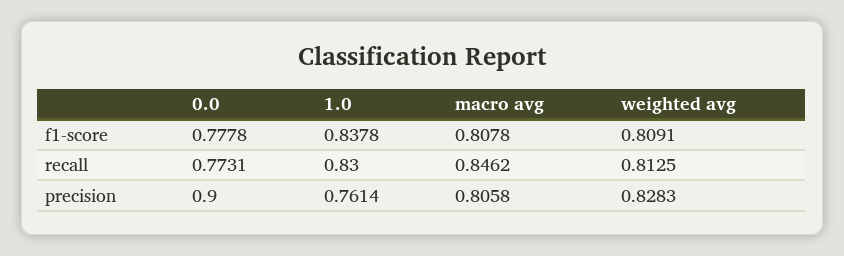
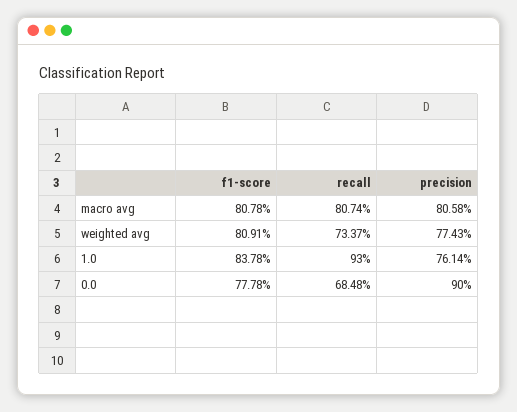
  {
    "0.0": {
      "f1-score": 0.7778,
-     "recall": 0.7731,
+     "recall": 0.6848,
      "precision": 0.9
    },
    "1.0": {
      "f1-score": 0.8378,
-     "recall": 0.83,
+     "recall": 0.93,
      "precision": 0.7614
    },
    "macro avg": {
      "f1-score": 0.8078,
-     "recall": 0.8462,
+     "recall": 0.8074,
      "precision": 0.8058
    },
    "weighted avg": {
      "f1-score": 0.8091,
-     "recall": 0.8125,
+     "recall": 0.7337,
-     "precision": 0.8283
+     "precision": 0.7743
    }
  }

